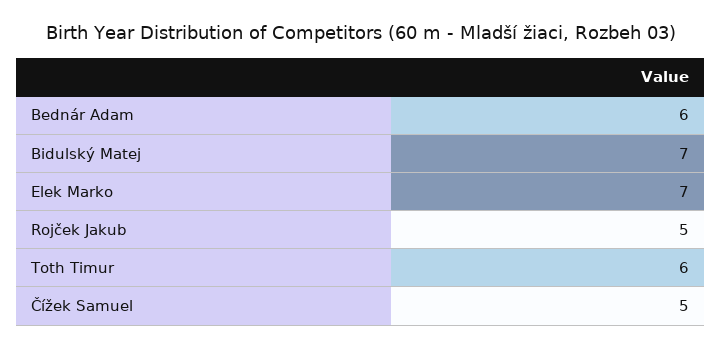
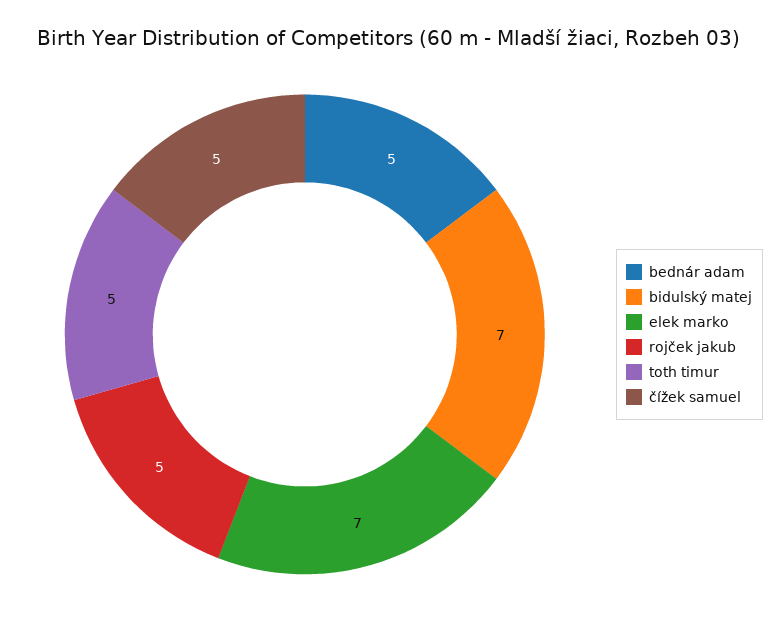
  {
-   "Bednár Adam": 6,
+   "Bednár Adam": 5,
    "Bidulský Matej": 7,
    "Elek Marko": 7,
    "Rojček Jakub": 5,
-   "Toth Timur": 6,
+   "Toth Timur": 5,
    "Čížek Samuel": 5
  }

